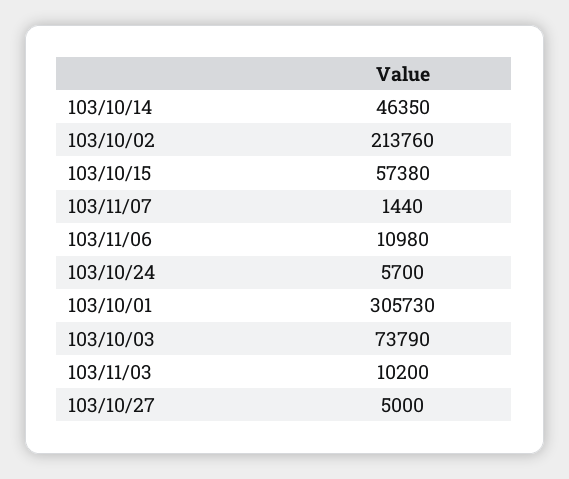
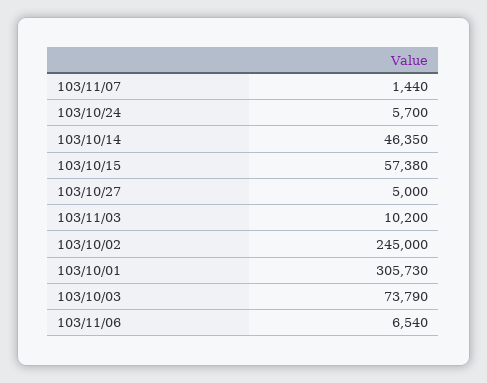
  {
    "103/10/14": 46350,
-   "103/10/02": 213760,
+   "103/10/02": 245000,
    "103/10/15": 57380,
    "103/11/07": 1440,
-   "103/11/06": 10980,
+   "103/11/06": 6540,
    "103/10/24": 5700,
    "103/10/01": 305730,
    "103/10/03": 73790,
    "103/11/03": 10200,
    "103/10/27": 5000
  }

